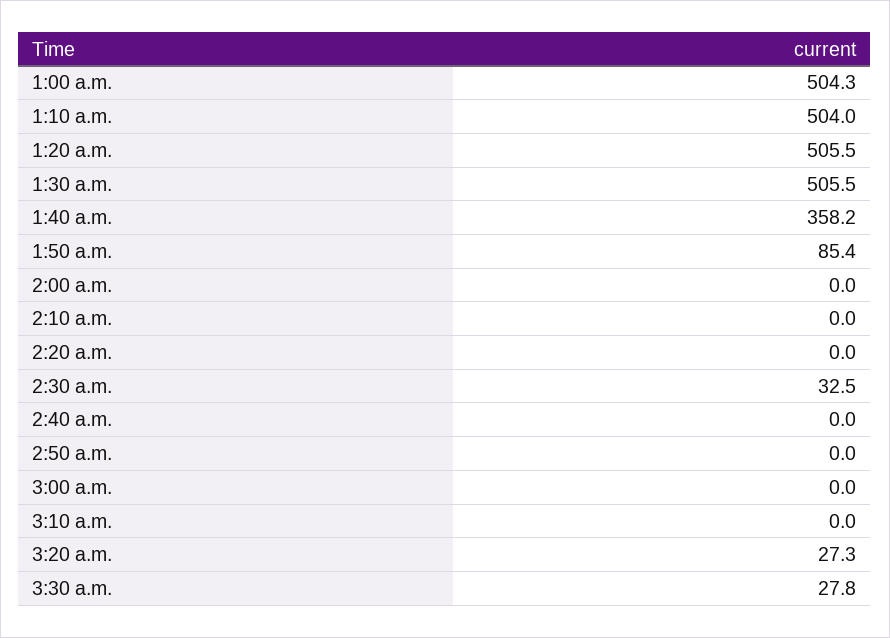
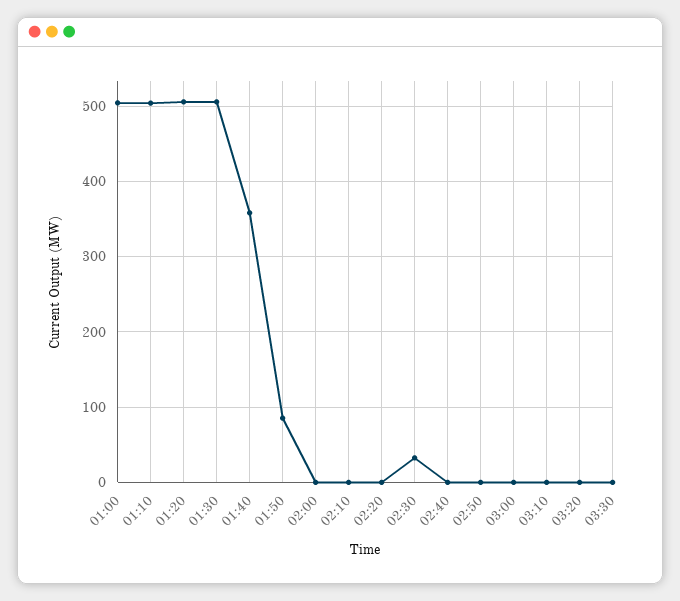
  {
    "1:00 a.m.": 504.3,
    "1:10 a.m.": 504,
    "1:20 a.m.": 505.5,
    "1:30 a.m.": 505.5,
    "1:40 a.m.": 358.2,
    "1:50 a.m.": 85.4,
    "2:00 a.m.": 0,
    "2:10 a.m.": 0,
    "2:20 a.m.": 0,
    "2:30 a.m.": 32.5,
    "2:40 a.m.": 0,
    "2:50 a.m.": 0,
    "3:00 a.m.": 0,
    "3:10 a.m.": 0,
-   "3:20 a.m.": 27.3,
+   "3:20 a.m.": 0,
-   "3:30 a.m.": 27.8
+   "3:30 a.m.": 0
  }

